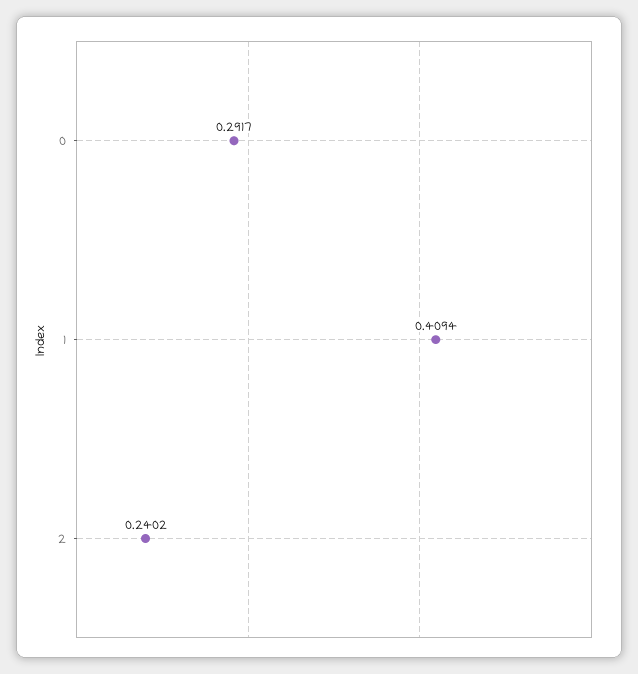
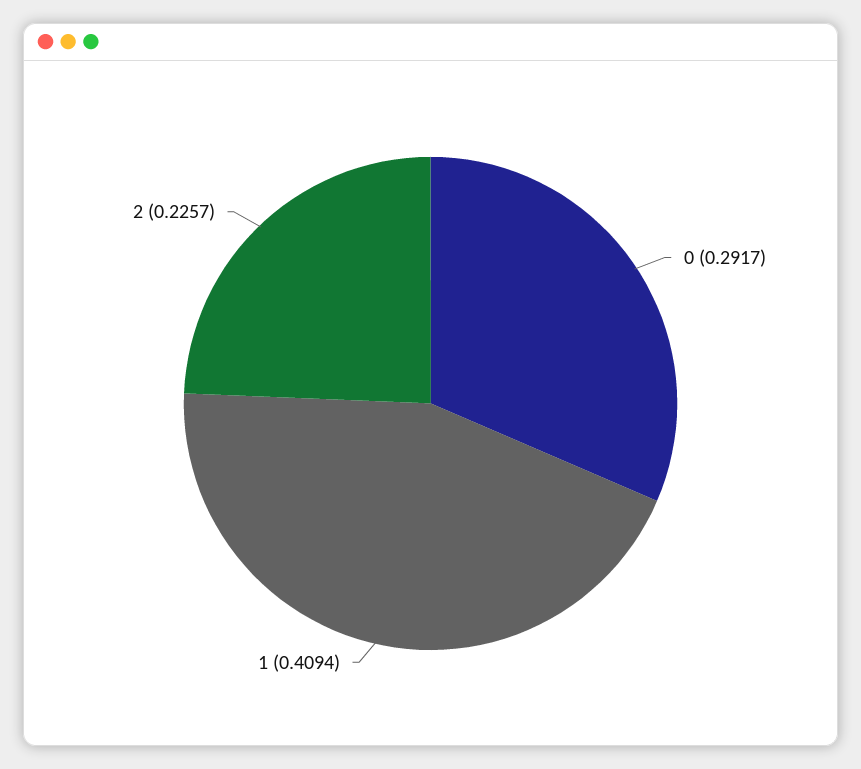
  {
    "0": 0.2917,
    "1": 0.4094,
-   "2": 0.2402
+   "2": 0.2257
  }

